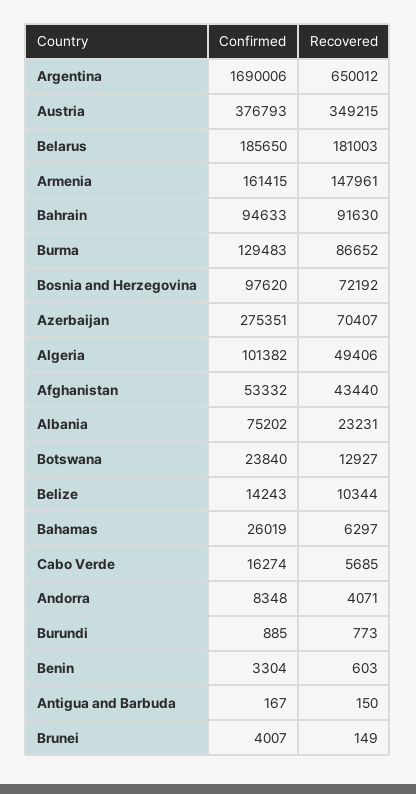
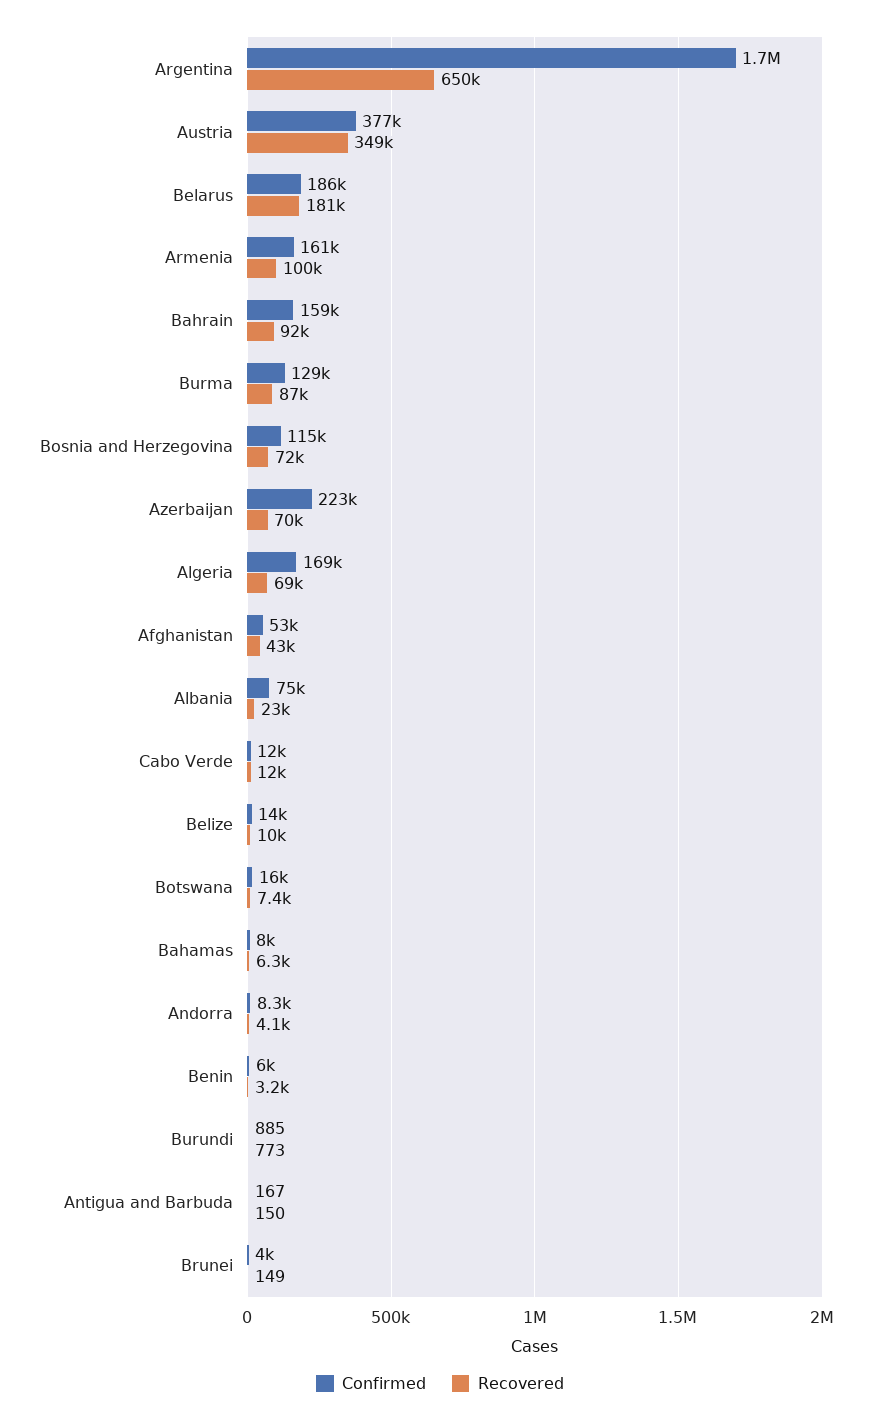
  {
    "Confirmed": {
      "Argentina": 1690006,
      "Austria": 376793,
      "Belarus": 185650,
      "Armenia": 161415,
-     "Bahrain": 94633,
+     "Bahrain": 159000,
      "Burma": 129483,
-     "Bosnia and Herzegovina": 97620,
+     "Bosnia and Herzegovina": 115000,
-     "Azerbaijan": 275351,
+     "Azerbaijan": 223000,
-     "Algeria": 101382,
+     "Algeria": 169000,
      "Afghanistan": 53332,
      "Albania": 75202,
-     "Botswana": 23840,
+     "Botswana": 16000,
      "Belize": 14243,
-     "Bahamas": 26019,
+     "Bahamas": 8000,
-     "Cabo Verde": 16274,
+     "Cabo Verde": 12000,
      "Andorra": 8348,
      "Burundi": 885,
-     "Benin": 3304,
+     "Benin": 6000,
      "Antigua and Barbuda": 167,
      "Brunei": 4007
    },
    "Recovered": {
      "Argentina": 650012,
      "Austria": 349215,
      "Belarus": 181003,
-     "Armenia": 147961,
+     "Armenia": 100000,
      "Bahrain": 91630,
      "Burma": 86652,
      "Bosnia and Herzegovina": 72192,
      "Azerbaijan": 70407,
-     "Algeria": 49406,
+     "Algeria": 69000,
      "Afghanistan": 43440,
      "Albania": 23231,
-     "Botswana": 12927,
+     "Botswana": 7400,
      "Belize": 10344,
      "Bahamas": 6297,
-     "Cabo Verde": 5685,
+     "Cabo Verde": 12000,
      "Andorra": 4071,
      "Burundi": 773,
-     "Benin": 603,
+     "Benin": 3200,
      "Antigua and Barbuda": 150,
      "Brunei": 149
    }
  }

